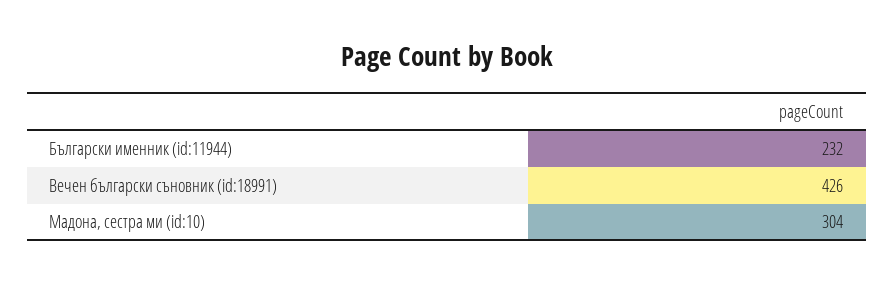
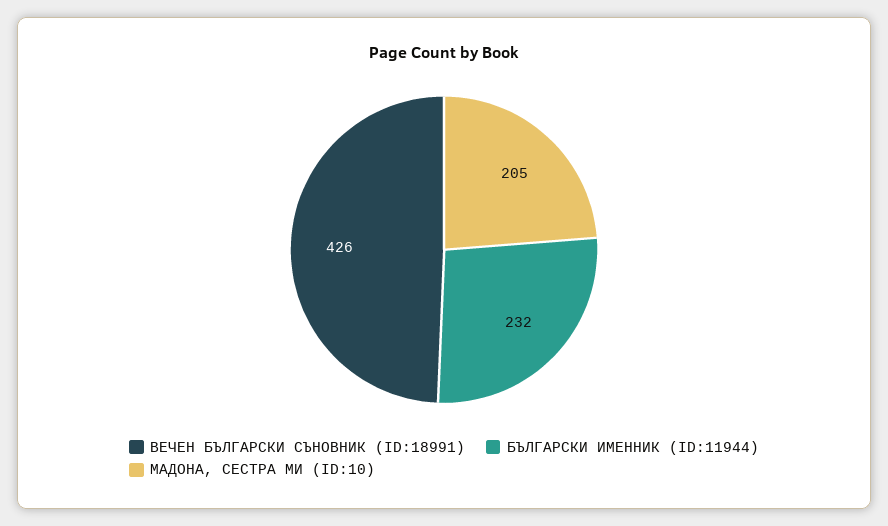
  {
    "Български именник (id:11944)": 232,
    "Вечен български съновник (id:18991)": 426,
-   "Мадона, сестра ми (id:10)": 304
+   "Мадона, сестра ми (id:10)": 205
  }

